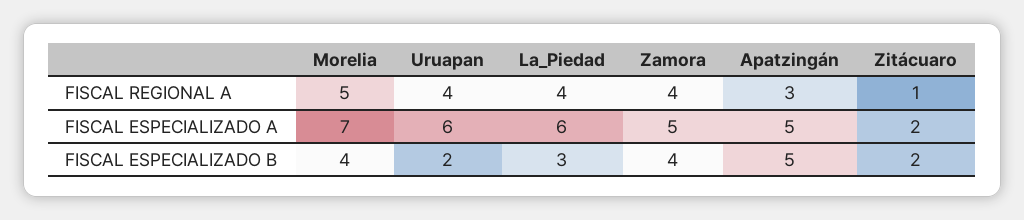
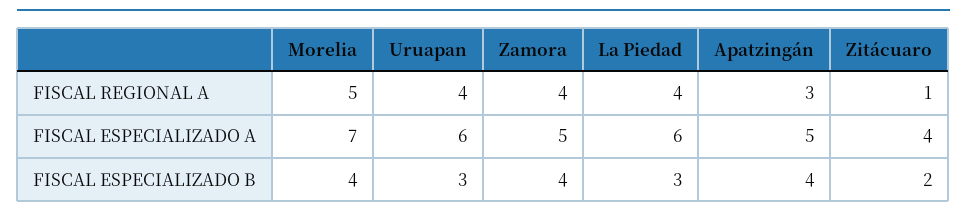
  {
    "Morelia": {
      "FISCAL REGIONAL A": 5,
      "FISCAL ESPECIALIZADO A": 7,
      "FISCAL ESPECIALIZADO B": 4
    },
    "Uruapan": {
      "FISCAL REGIONAL A": 4,
      "FISCAL ESPECIALIZADO A": 6,
-     "FISCAL ESPECIALIZADO B": 2
+     "FISCAL ESPECIALIZADO B": 3
    },
    "La_Piedad": {
      "FISCAL REGIONAL A": 4,
      "FISCAL ESPECIALIZADO A": 6,
      "FISCAL ESPECIALIZADO B": 3
    },
    "Zamora": {
      "FISCAL REGIONAL A": 4,
      "FISCAL ESPECIALIZADO A": 5,
      "FISCAL ESPECIALIZADO B": 4
    },
    "Apatzingán": {
      "FISCAL REGIONAL A": 3,
      "FISCAL ESPECIALIZADO A": 5,
-     "FISCAL ESPECIALIZADO B": 5
+     "FISCAL ESPECIALIZADO B": 4
    },
    "Zitácuaro": {
      "FISCAL REGIONAL A": 1,
-     "FISCAL ESPECIALIZADO A": 2,
+     "FISCAL ESPECIALIZADO A": 4,
      "FISCAL ESPECIALIZADO B": 2
    }
  }

